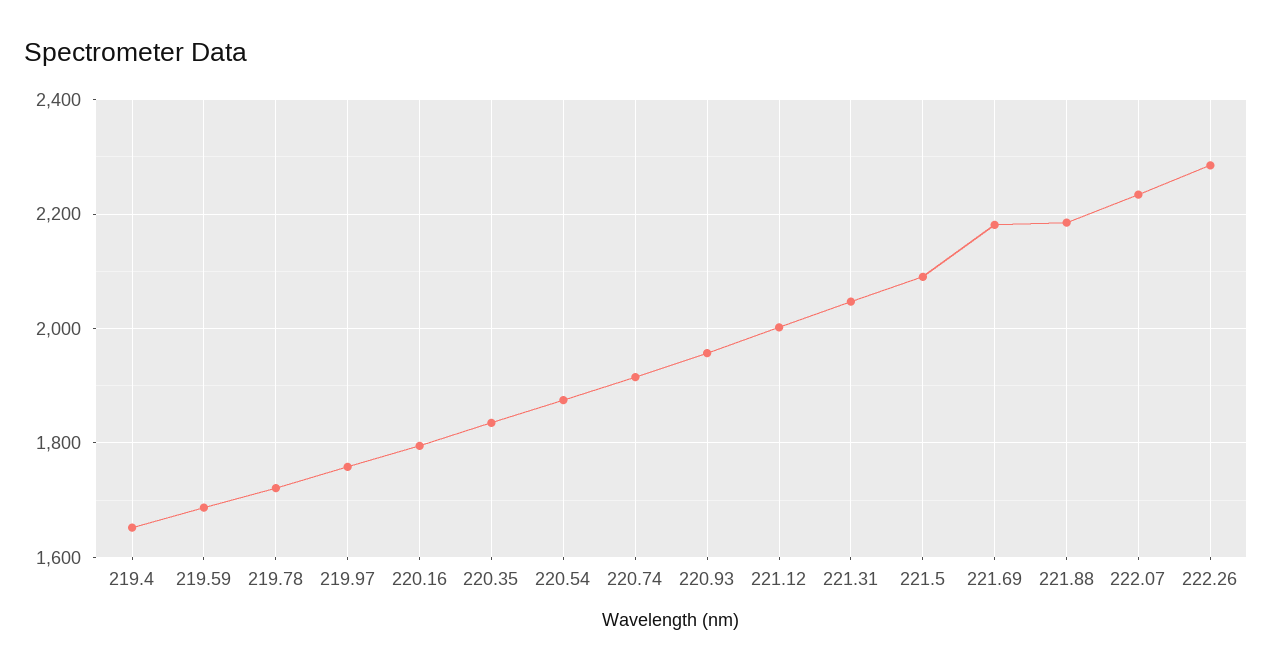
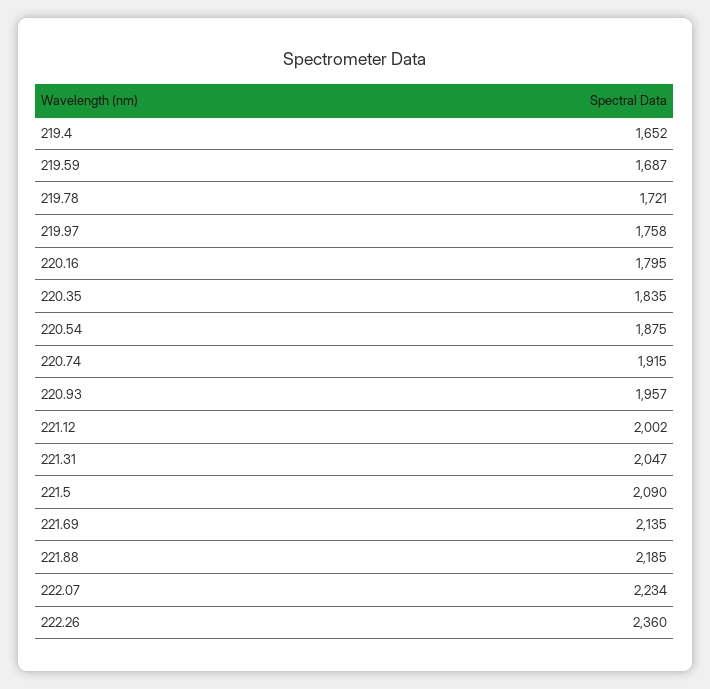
  {
    "219.4": 1652,
    "219.59": 1687,
    "219.78": 1721,
    "219.97": 1758,
    "220.16": 1795,
    "220.35": 1835,
    "220.54": 1875,
    "220.74": 1915,
    "220.93": 1957,
    "221.12": 2002,
    "221.31": 2047,
    "221.5": 2090,
-   "221.69": 2180,
+   "221.69": 2135,
    "221.88": 2185,
    "222.07": 2234,
-   "222.26": 2280
+   "222.26": 2360
  }

